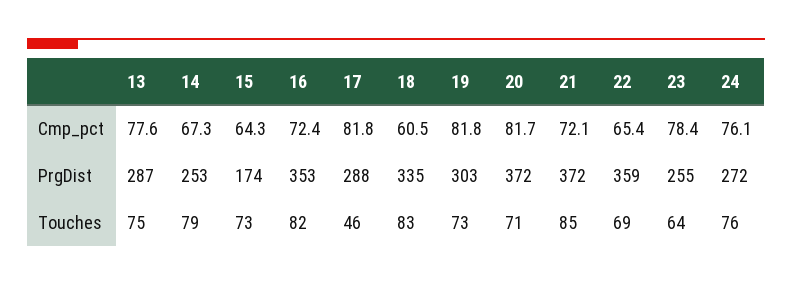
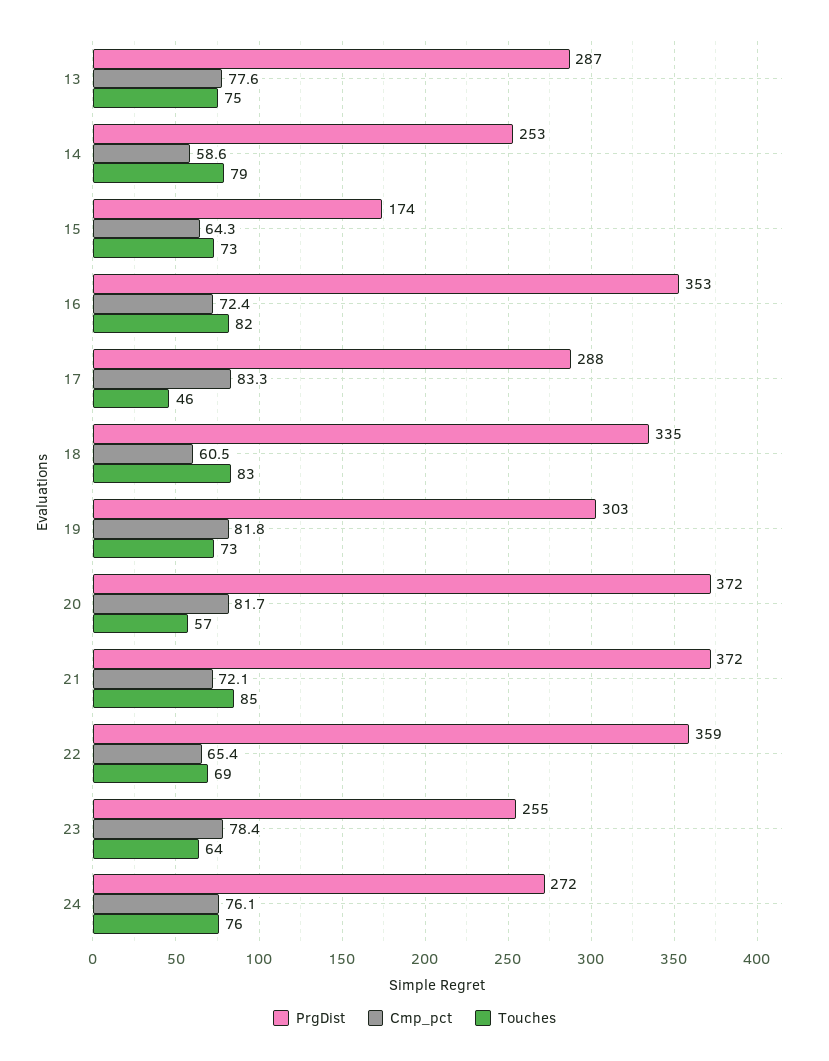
  {
    "Cmp_pct": {
      "13": 77.6,
-     "14": 67.3,
+     "14": 58.6,
      "15": 64.3,
      "16": 72.4,
-     "17": 81.8,
+     "17": 83.3,
      "18": 60.5,
      "19": 81.8,
      "20": 81.7,
      "21": 72.1,
      "22": 65.4,
      "23": 78.4,
      "24": 76.1
    },
    "PrgDist": {
      "13": 287,
      "14": 253,
      "15": 174,
      "16": 353,
      "17": 288,
      "18": 335,
      "19": 303,
      "20": 372,
      "21": 372,
      "22": 359,
      "23": 255,
      "24": 272
    },
    "Touches": {
      "13": 75,
      "14": 79,
      "15": 73,
      "16": 82,
      "17": 46,
      "18": 83,
      "19": 73,
-     "20": 71,
+     "20": 57,
      "21": 85,
      "22": 69,
      "23": 64,
      "24": 76
    }
  }

